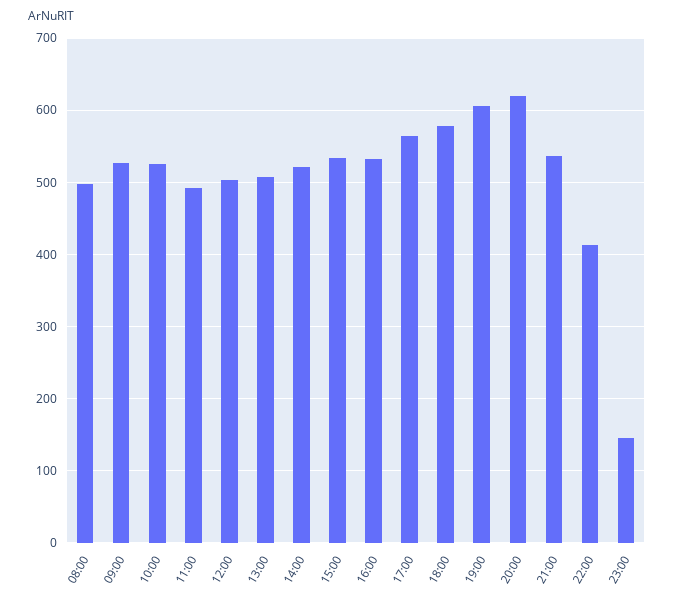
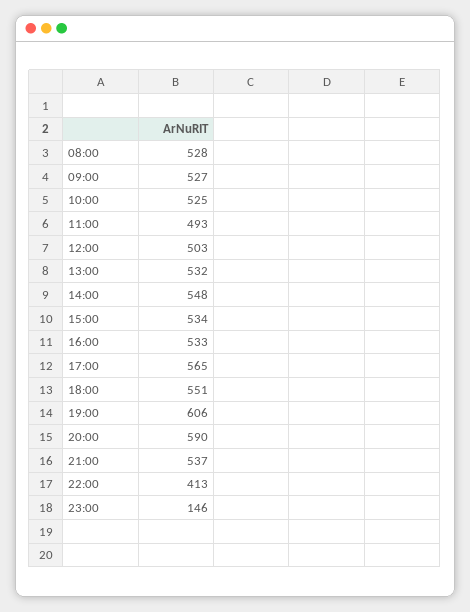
  {
-   "08:00": 500,
+   "08:00": 528,
    "09:00": 527,
    "10:00": 525,
    "11:00": 493,
    "12:00": 503,
-   "13:00": 510,
+   "13:00": 532,
-   "14:00": 520,
+   "14:00": 548,
    "15:00": 534,
    "16:00": 533,
    "17:00": 565,
-   "18:00": 580,
+   "18:00": 551,
    "19:00": 606,
-   "20:00": 620,
+   "20:00": 590,
    "21:00": 537,
    "22:00": 413,
    "23:00": 146
  }

